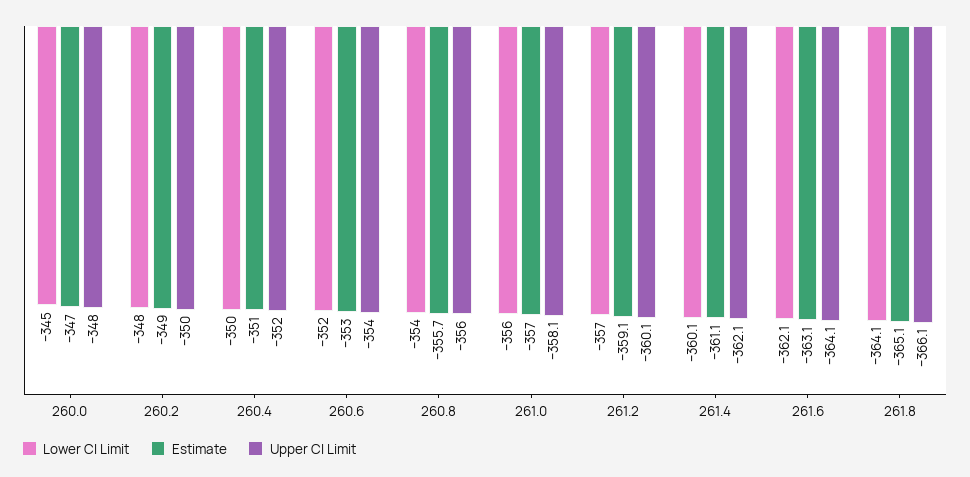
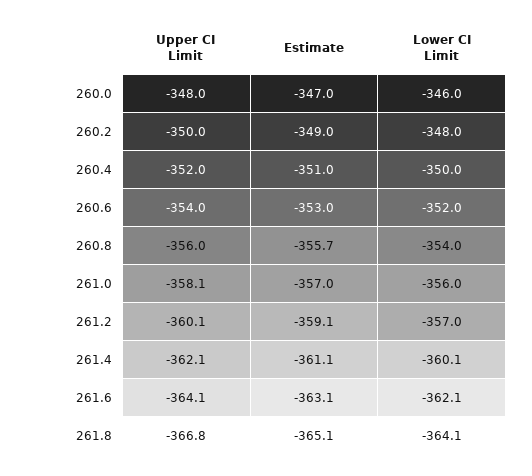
  {
    "Lower CI Limit": {
-     "260.0": -345,
+     "260.0": -346,
      "260.2": -348,
      "260.4": -350,
      "260.6": -352,
      "260.8": -354,
      "261.0": -356,
      "261.2": -357,
      "261.4": -360.1,
      "261.6": -362.1,
      "261.8": -364.1
    },
    "Estimate": {
      "260.0": -347,
      "260.2": -349,
      "260.4": -351,
      "260.6": -353,
      "260.8": -355.7,
      "261.0": -357,
      "261.2": -359.1,
      "261.4": -361.1,
      "261.6": -363.1,
      "261.8": -365.1
    },
    "Upper CI Limit": {
      "260.0": -348,
      "260.2": -350,
      "260.4": -352,
      "260.6": -354,
      "260.8": -356,
      "261.0": -358.1,
      "261.2": -360.1,
      "261.4": -362.1,
      "261.6": -364.1,
-     "261.8": -366.1
+     "261.8": -366.8
    }
  }

